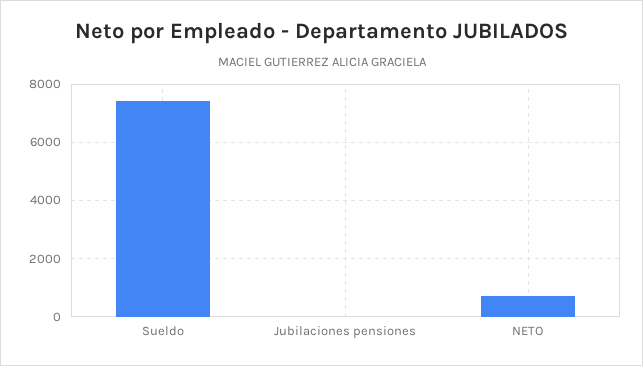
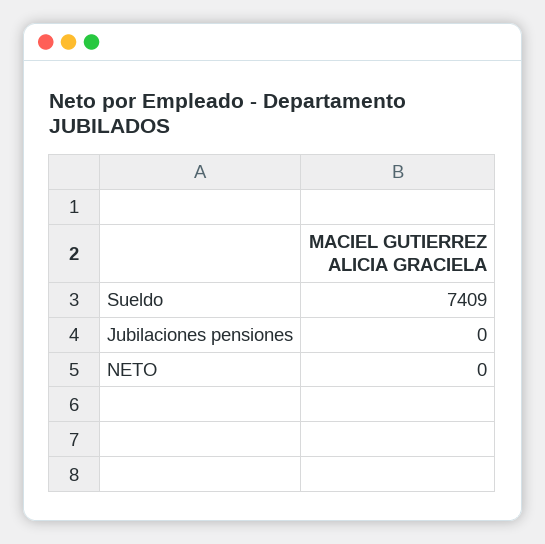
  {
    "Sueldo": 7409,
    "Jubilaciones pensiones": 0,
-   "NETO": 750
+   "NETO": 0
  }

